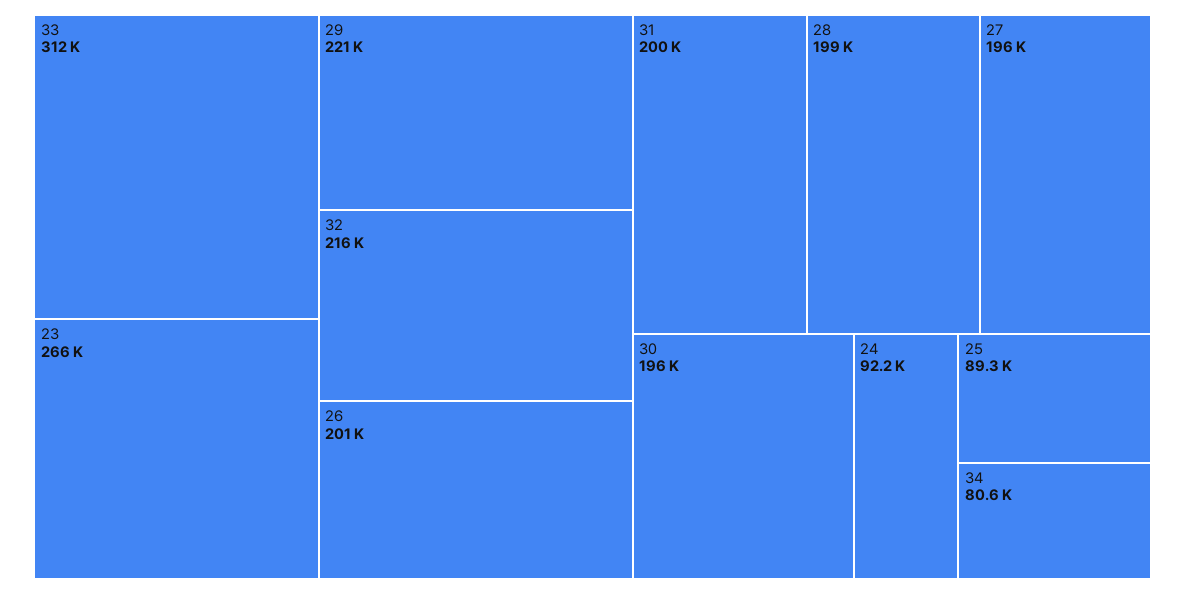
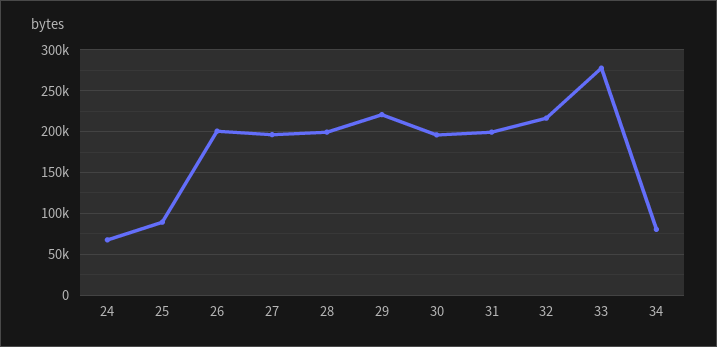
  {
-   "33": 312000,
+   "33": 280000,
-   "23": 266000,
    "29": 221000,
    "32": 216000,
    "26": 201000,
    "31": 200000,
    "28": 199000,
    "27": 196000,
    "30": 196000,
-   "24": 92200,
+   "24": 70000,
    "25": 89300,
    "34": 80600
  }

